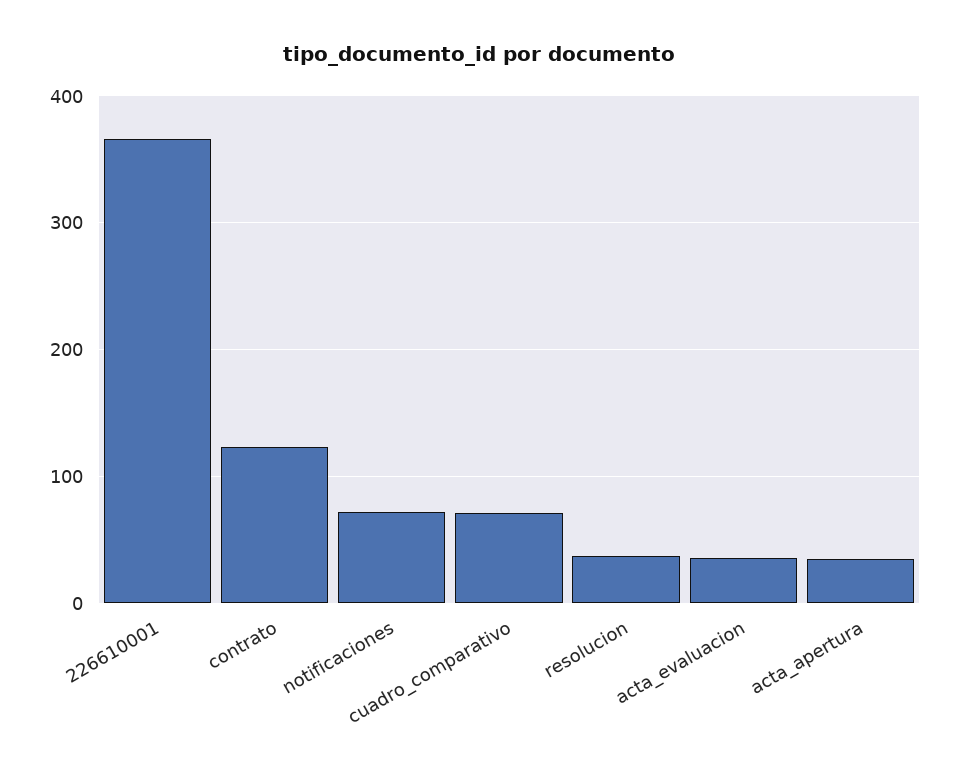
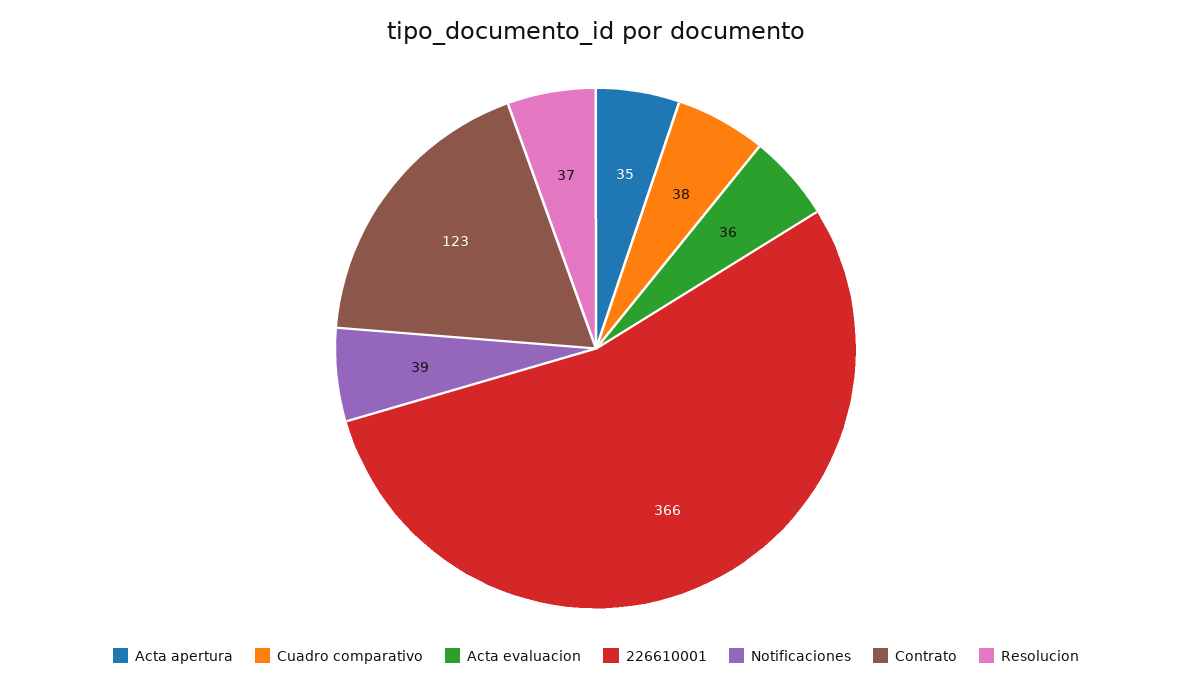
  {
    "226610001": 366,
    "contrato": 123,
-   "notificaciones": 70,
+   "notificaciones": 39,
-   "cuadro_comparativo": 70,
+   "cuadro_comparativo": 38,
    "resolucion": 37,
    "acta_evaluacion": 36,
    "acta_apertura": 35
  }

